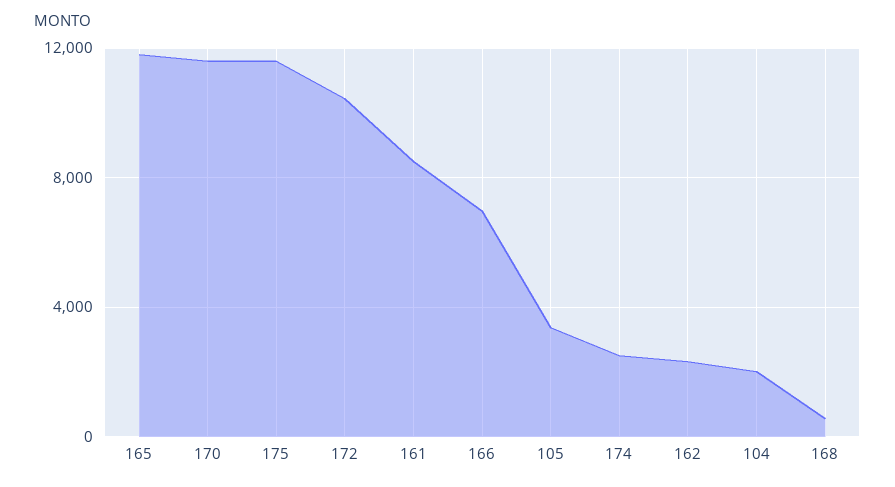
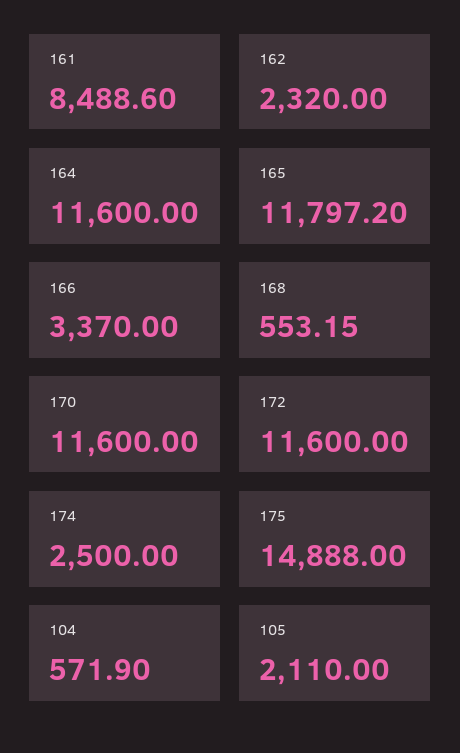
  {
    "165": 11797.2,
    "170": 11600,
-   "175": 11500,
+   "175": 14888,
-   "172": 10500,
+   "172": 11600,
    "161": 8488.6,
-   "166": 7000,
+   "166": 3370,
-   "105": 3500,
+   "105": 2110,
    "174": 2500,
    "162": 2320,
-   "104": 2000,
+   "104": 571.9,
-   "168": 553.15
+   "168": 553.15,
+   "164": 11600
  }

